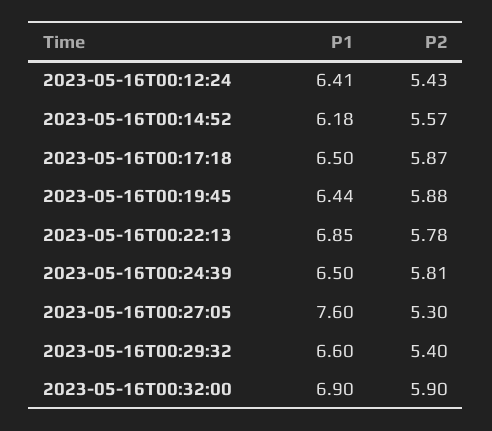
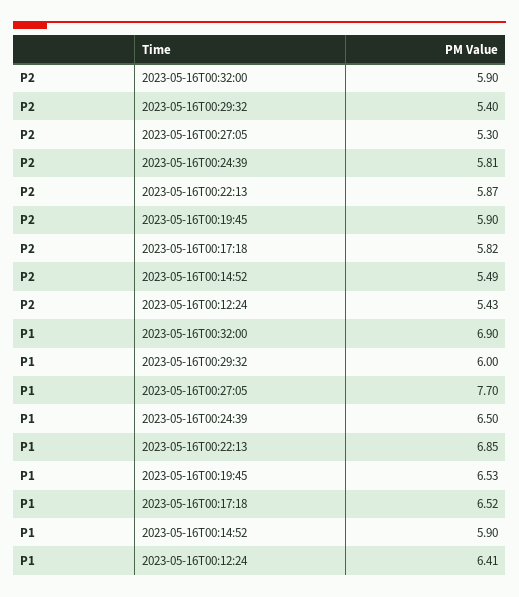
  {
    "P1": {
      "2023-05-16T00:12:24": 6.41,
-     "2023-05-16T00:14:52": 6.18,
+     "2023-05-16T00:14:52": 5.9,
-     "2023-05-16T00:17:18": 6.5,
+     "2023-05-16T00:17:18": 6.52,
-     "2023-05-16T00:19:45": 6.44,
+     "2023-05-16T00:19:45": 6.53,
      "2023-05-16T00:22:13": 6.85,
      "2023-05-16T00:24:39": 6.5,
-     "2023-05-16T00:27:05": 7.6,
+     "2023-05-16T00:27:05": 7.7,
-     "2023-05-16T00:29:32": 6.6,
+     "2023-05-16T00:29:32": 6,
      "2023-05-16T00:32:00": 6.9
    },
    "P2": {
      "2023-05-16T00:12:24": 5.43,
-     "2023-05-16T00:14:52": 5.57,
+     "2023-05-16T00:14:52": 5.49,
-     "2023-05-16T00:17:18": 5.87,
+     "2023-05-16T00:17:18": 5.82,
-     "2023-05-16T00:19:45": 5.88,
+     "2023-05-16T00:19:45": 5.9,
-     "2023-05-16T00:22:13": 5.78,
+     "2023-05-16T00:22:13": 5.87,
      "2023-05-16T00:24:39": 5.81,
      "2023-05-16T00:27:05": 5.3,
      "2023-05-16T00:29:32": 5.4,
      "2023-05-16T00:32:00": 5.9
    }
  }

